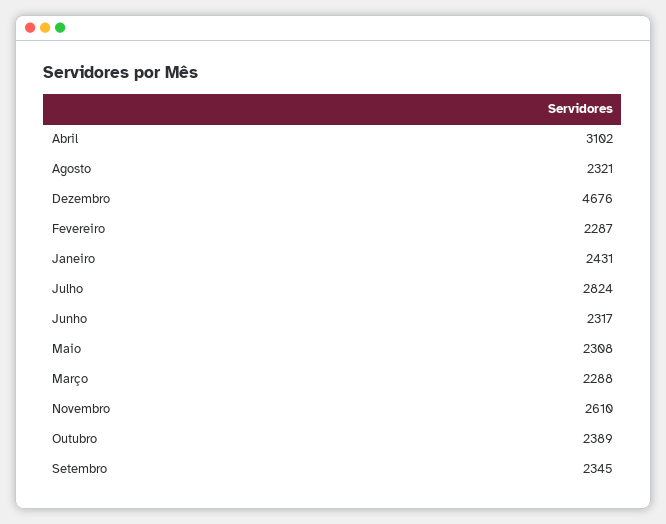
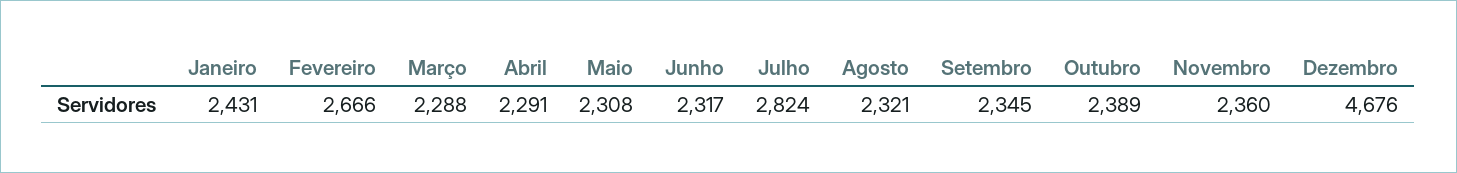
  {
-   "Abril": 3102,
+   "Abril": 2291,
    "Agosto": 2321,
    "Dezembro": 4676,
-   "Fevereiro": 2287,
+   "Fevereiro": 2666,
    "Janeiro": 2431,
    "Julho": 2824,
    "Junho": 2317,
    "Maio": 2308,
    "Março": 2288,
-   "Novembro": 2610,
+   "Novembro": 2360,
    "Outubro": 2389,
    "Setembro": 2345
  }

